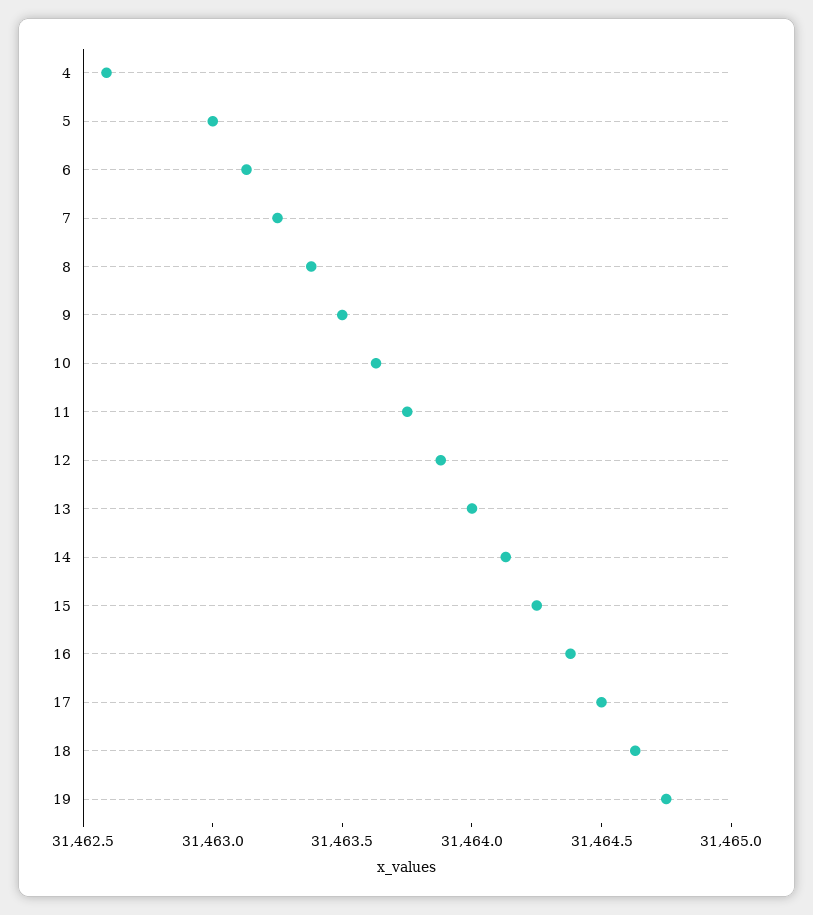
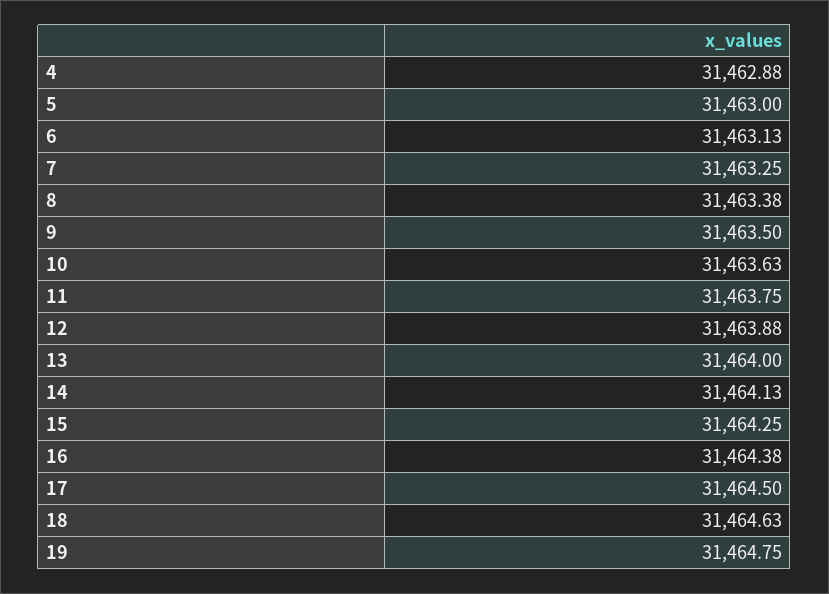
  {
-   "4": 31462.6,
+   "4": 31462.88,
    "5": 31463,
    "6": 31463.13,
    "7": 31463.25,
    "8": 31463.38,
    "9": 31463.5,
    "10": 31463.63,
    "11": 31463.75,
    "12": 31463.88,
    "13": 31464,
    "14": 31464.13,
    "15": 31464.25,
    "16": 31464.38,
    "17": 31464.5,
    "18": 31464.63,
    "19": 31464.75
  }

